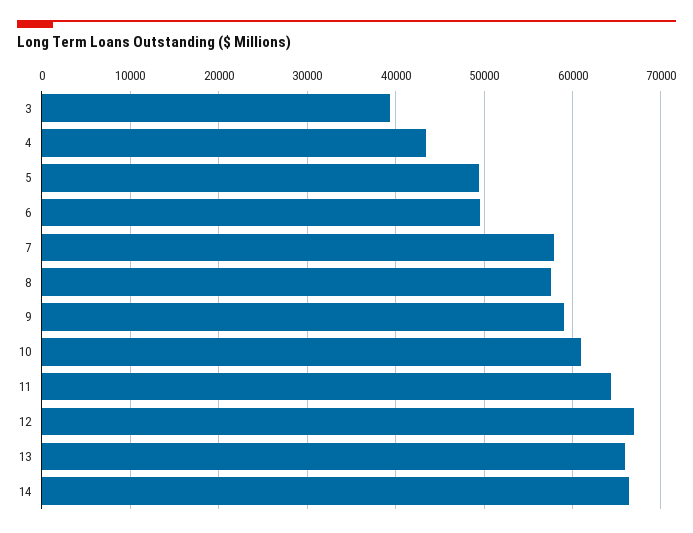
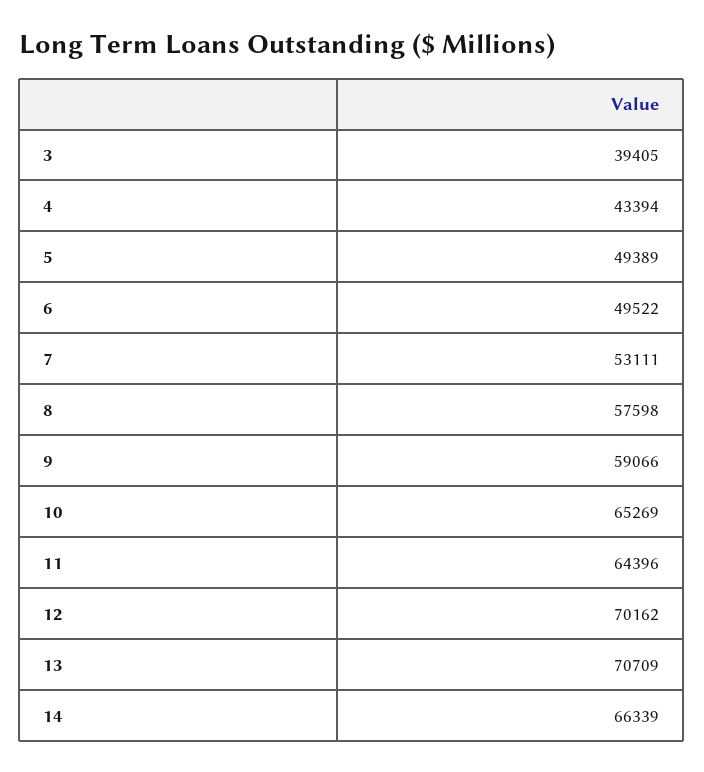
  {
    "3": 39405,
    "4": 43394,
    "5": 49389,
    "6": 49522,
-   "7": 58000,
+   "7": 53111,
    "8": 57598,
    "9": 59066,
-   "10": 61000,
+   "10": 65269,
    "11": 64396,
-   "12": 67000,
+   "12": 70162,
-   "13": 66000,
+   "13": 70709,
    "14": 66339
  }

